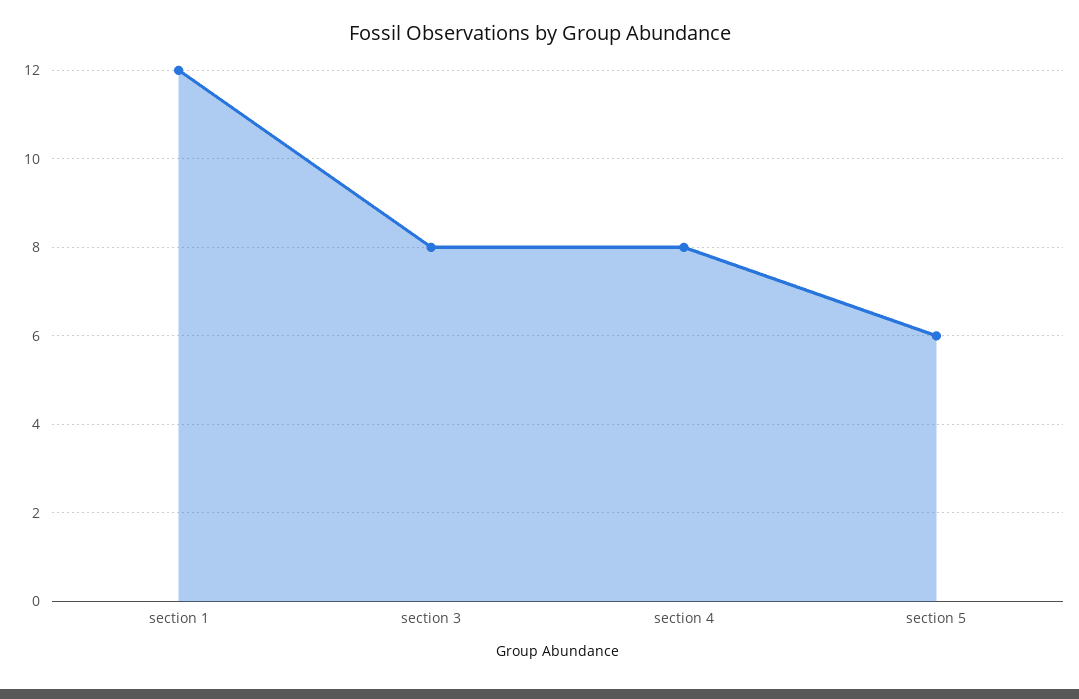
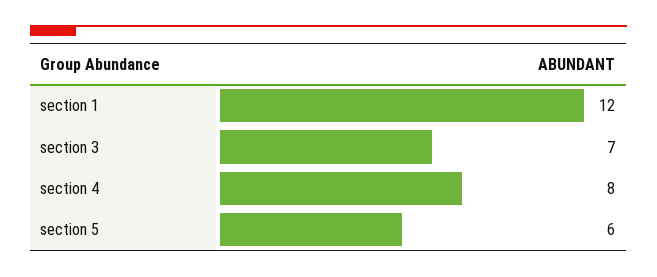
  {
    "section 1": 12,
-   "section 3": 8,
+   "section 3": 7,
    "section 4": 8,
    "section 5": 6
  }

